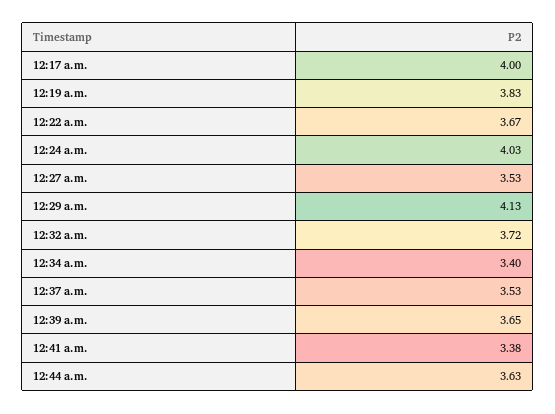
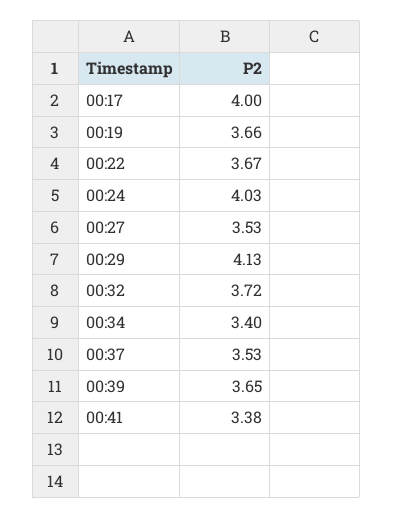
  {
    "12:17 a.m.": 4,
-   "12:19 a.m.": 3.83,
+   "12:19 a.m.": 3.66,
    "12:22 a.m.": 3.67,
    "12:24 a.m.": 4.03,
    "12:27 a.m.": 3.53,
    "12:29 a.m.": 4.13,
    "12:32 a.m.": 3.72,
    "12:34 a.m.": 3.4,
    "12:37 a.m.": 3.53,
    "12:39 a.m.": 3.65,
-   "12:41 a.m.": 3.38,
+   "12:41 a.m.": 3.38
-   "12:44 a.m.": 3.63
  }

